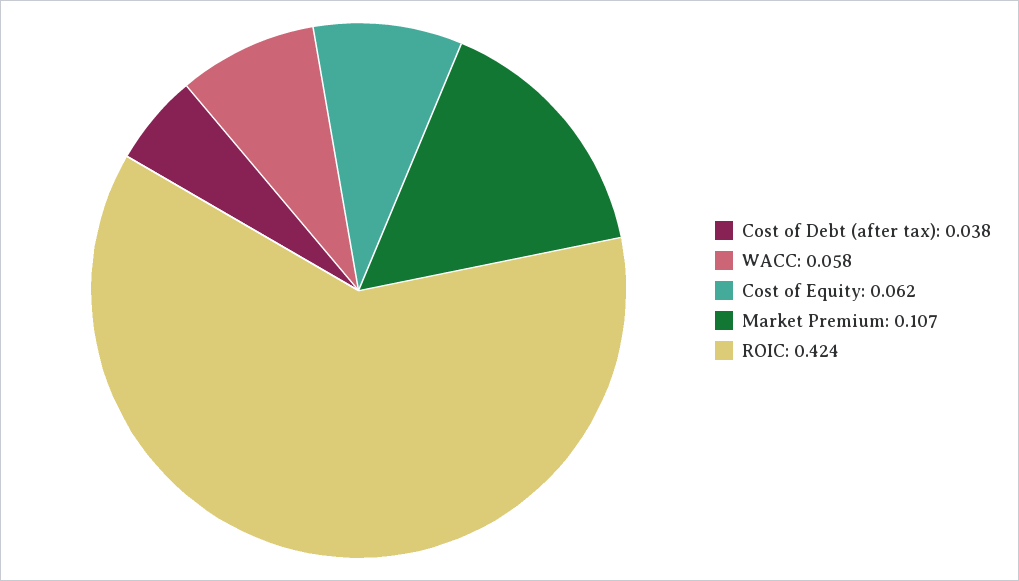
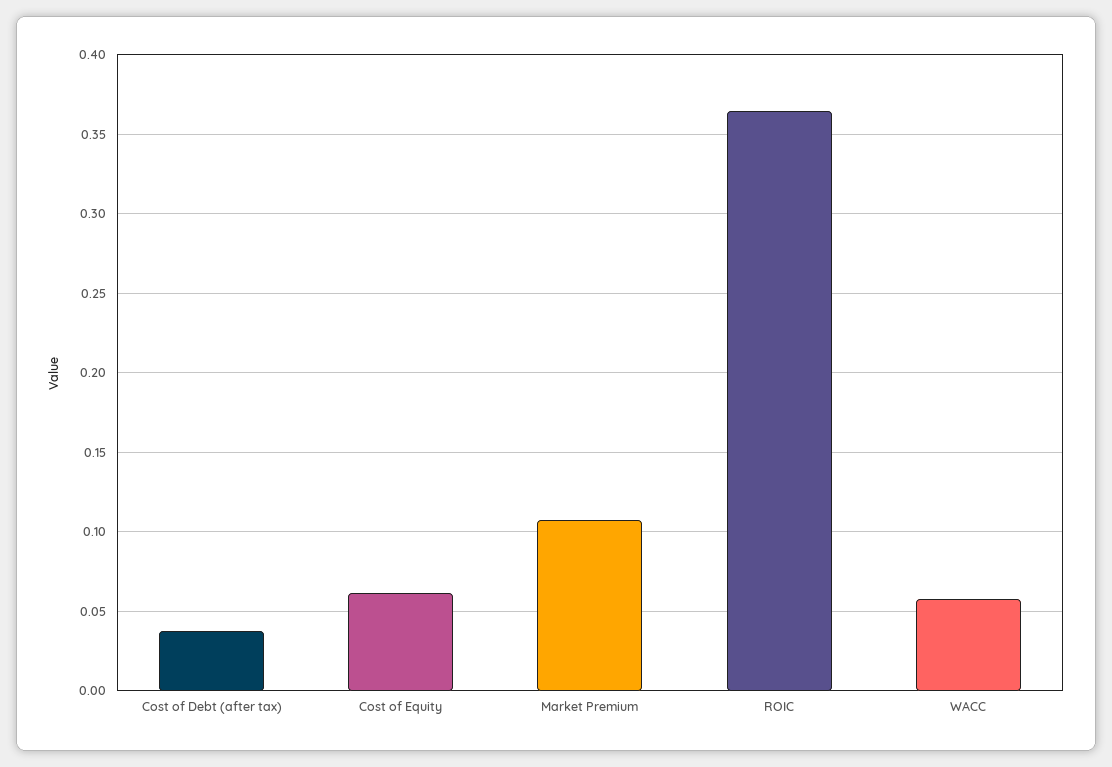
  {
    "Cost of Debt (after tax)": 0.038,
    "WACC": 0.058,
    "Cost of Equity": 0.062,
    "Market Premium": 0.107,
-   "ROIC": 0.424
+   "ROIC": 0.365
  }

